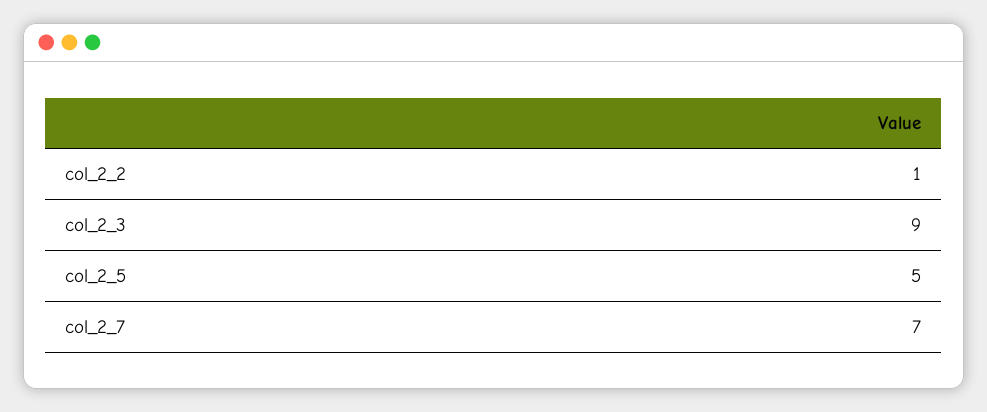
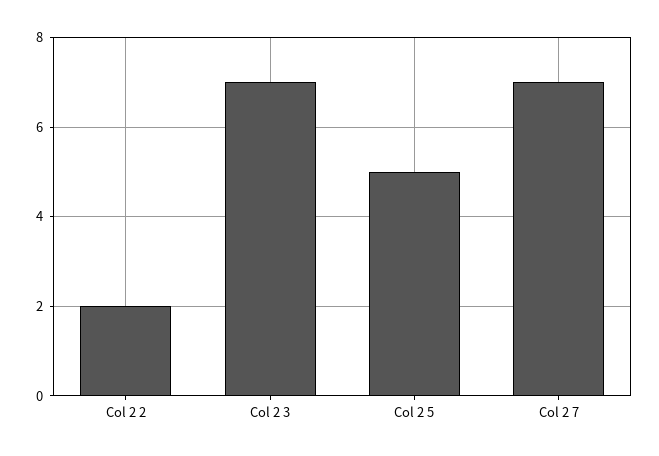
  {
-   "col_2_2": 1,
+   "col_2_2": 2,
-   "col_2_3": 9,
+   "col_2_3": 7,
    "col_2_5": 5,
    "col_2_7": 7
  }

